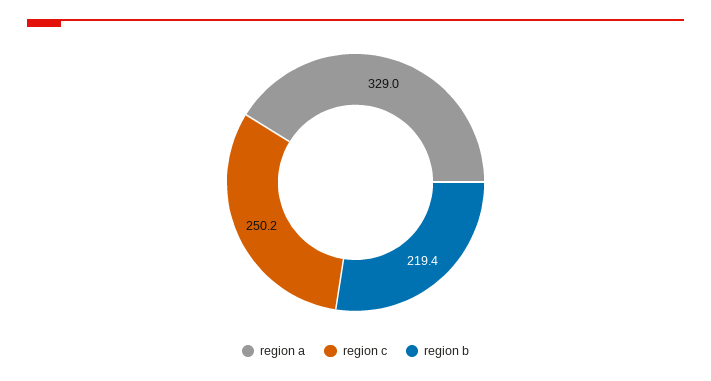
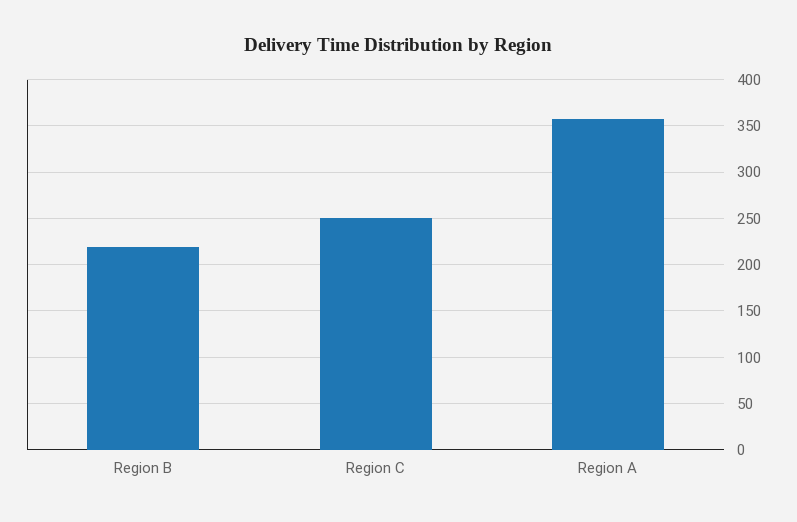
  {
-   "region a": 329,
+   "region a": 360,
    "region c": 250.2,
    "region b": 219.4
  }

